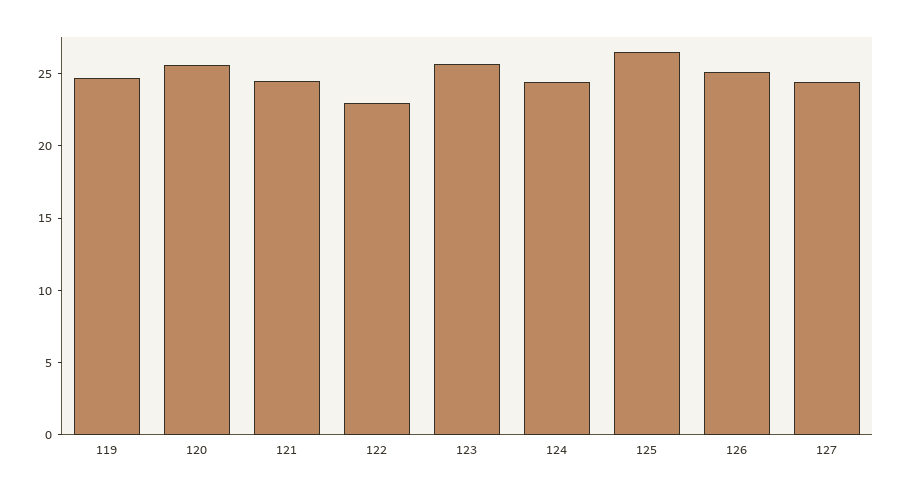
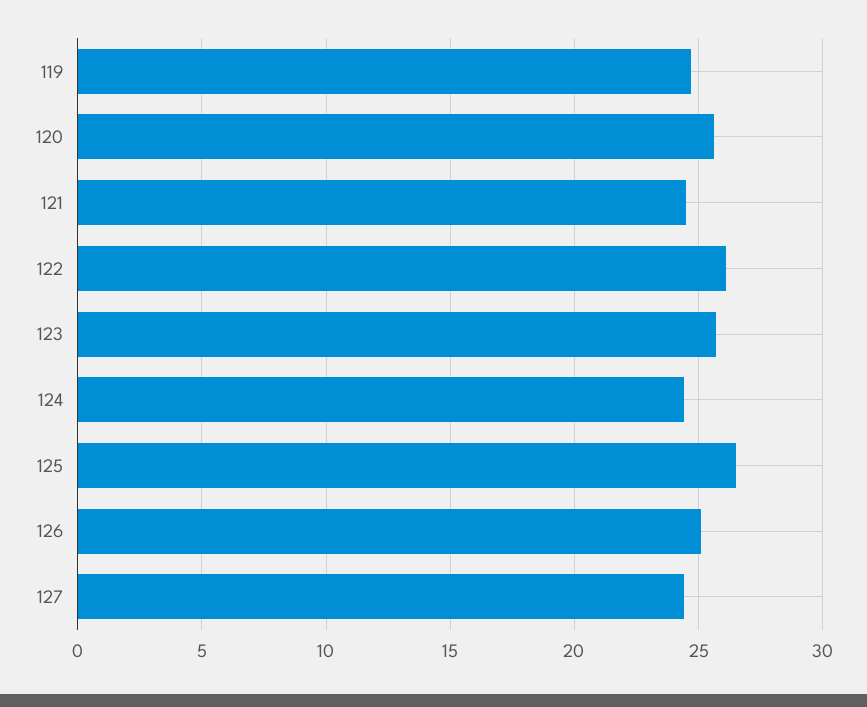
  {
    "119": 24.5,
    "120": 25.5,
    "121": 24.5,
-   "122": 23,
+   "122": 26,
    "123": 25.5,
    "124": 24.5,
    "125": 26.5,
    "126": 25,
    "127": 24.5
  }

